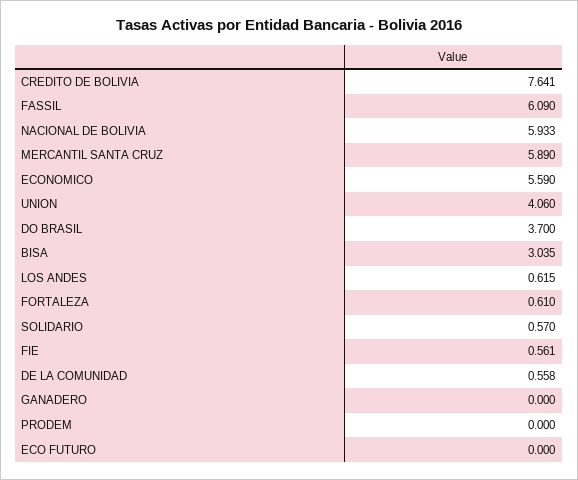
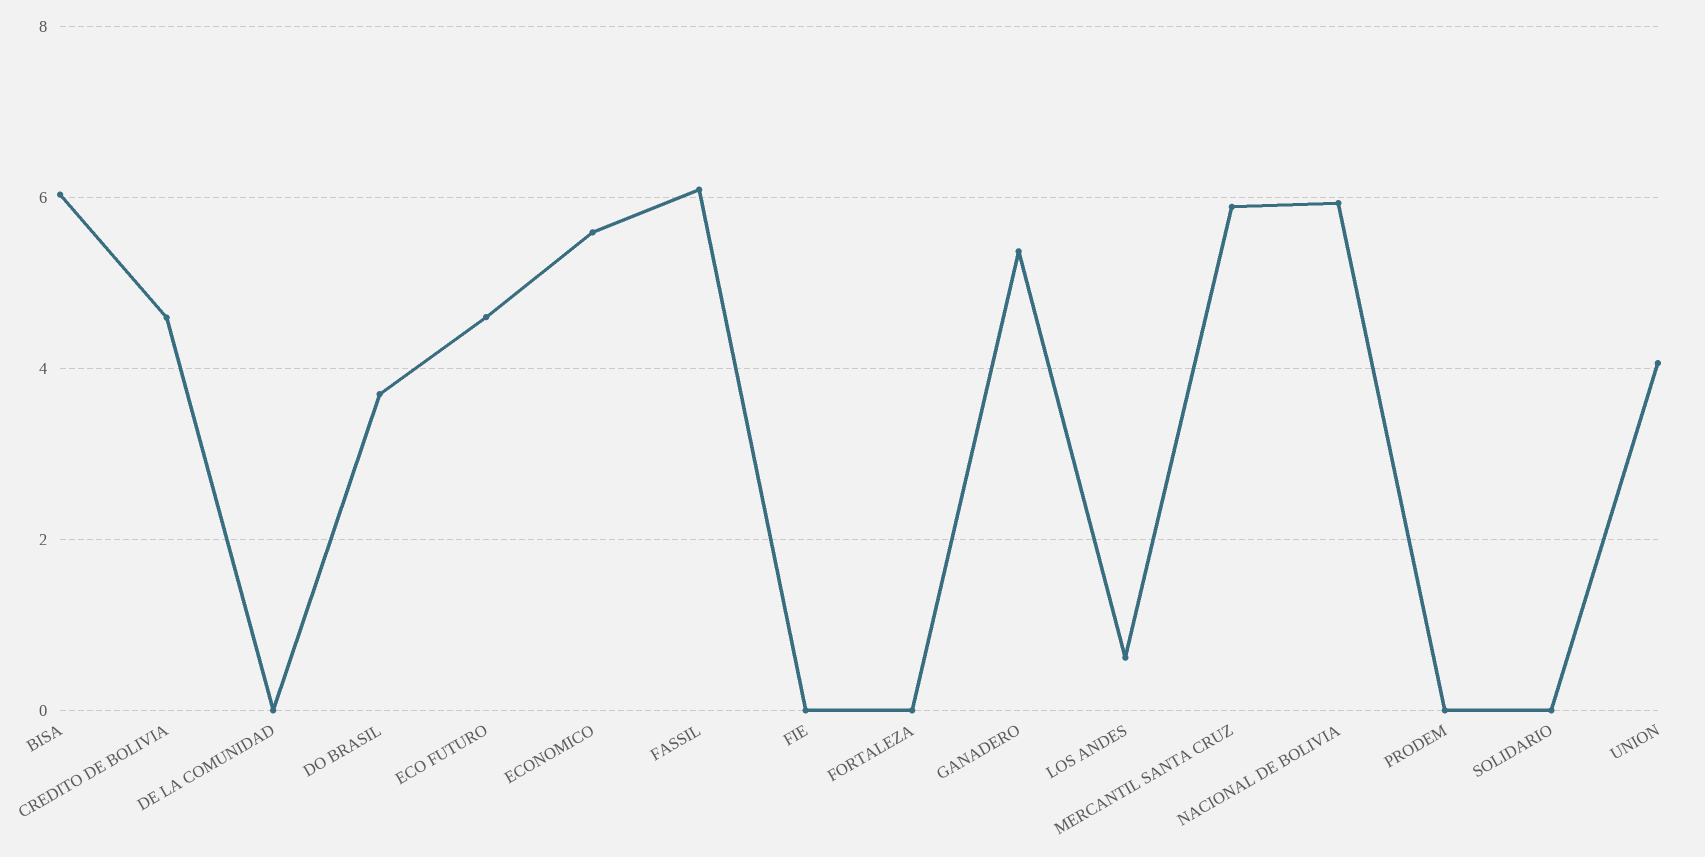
  {
-   "CREDITO DE BOLIVIA": 7.641,
+   "CREDITO DE BOLIVIA": 4.6,
    "FASSIL": 6.09,
    "NACIONAL DE BOLIVIA": 5.933,
    "MERCANTIL SANTA CRUZ": 5.89,
    "ECONOMICO": 5.59,
    "UNION": 4.06,
    "DO BRASIL": 3.7,
-   "BISA": 3.035,
+   "BISA": 6,
    "LOS ANDES": 0.615,
-   "FORTALEZA": 0.61,
+   "FORTALEZA": 0,
-   "SOLIDARIO": 0.57,
+   "SOLIDARIO": 0,
-   "FIE": 0.561,
+   "FIE": 0,
-   "DE LA COMUNIDAD": 0.558,
+   "DE LA COMUNIDAD": 0,
-   "GANADERO": 0,
+   "GANADERO": 5.4,
    "PRODEM": 0,
-   "ECO FUTURO": 0
+   "ECO FUTURO": 4.6
  }

